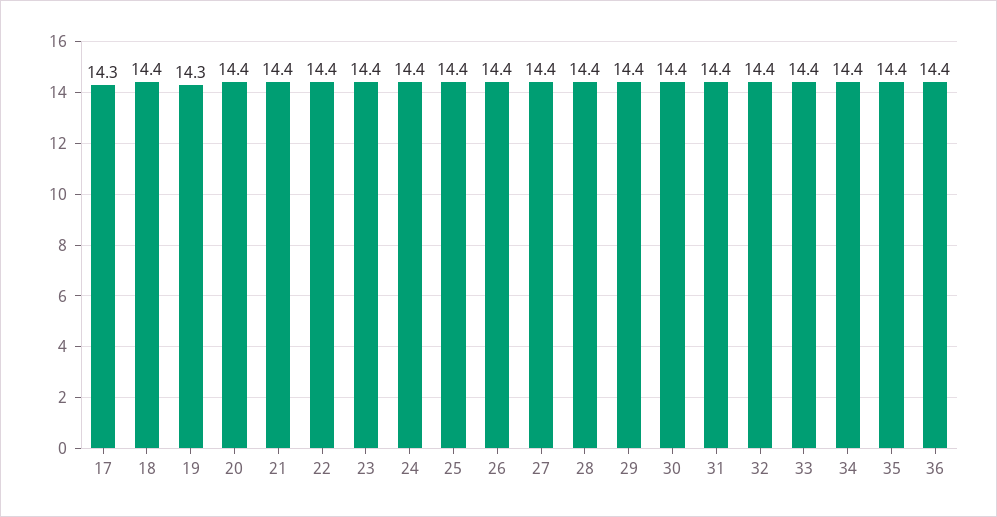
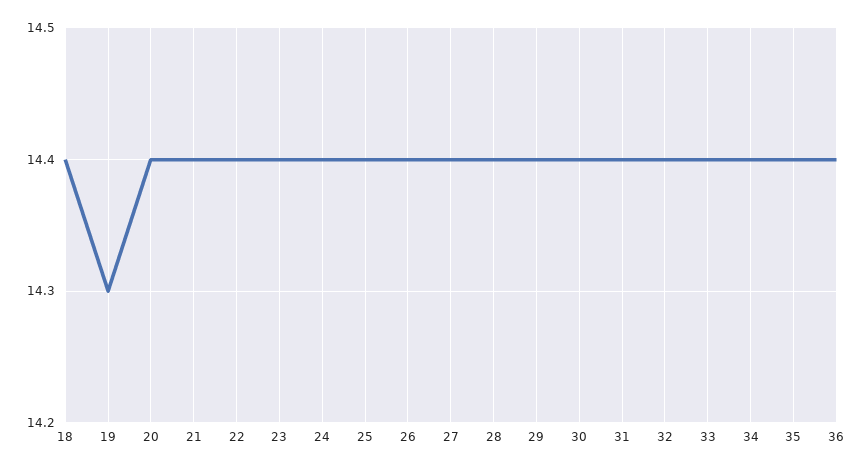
  {
-   "17": 14.3,
    "18": 14.4,
    "19": 14.3,
    "20": 14.4,
    "21": 14.4,
    "22": 14.4,
    "23": 14.4,
    "24": 14.4,
    "25": 14.4,
    "26": 14.4,
    "27": 14.4,
    "28": 14.4,
    "29": 14.4,
    "30": 14.4,
    "31": 14.4,
    "32": 14.4,
    "33": 14.4,
    "34": 14.4,
    "35": 14.4,
    "36": 14.4
  }

